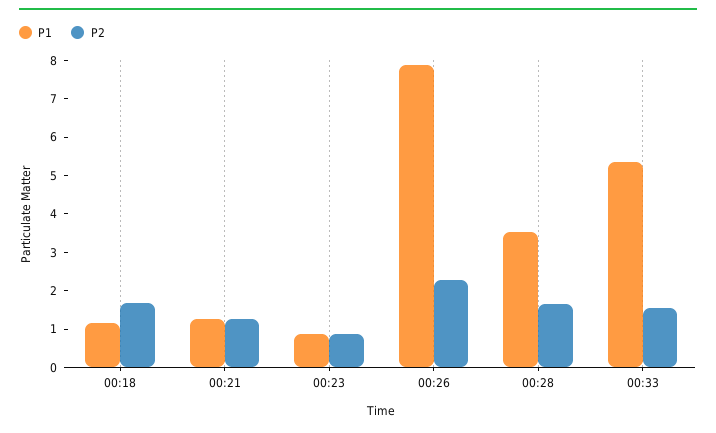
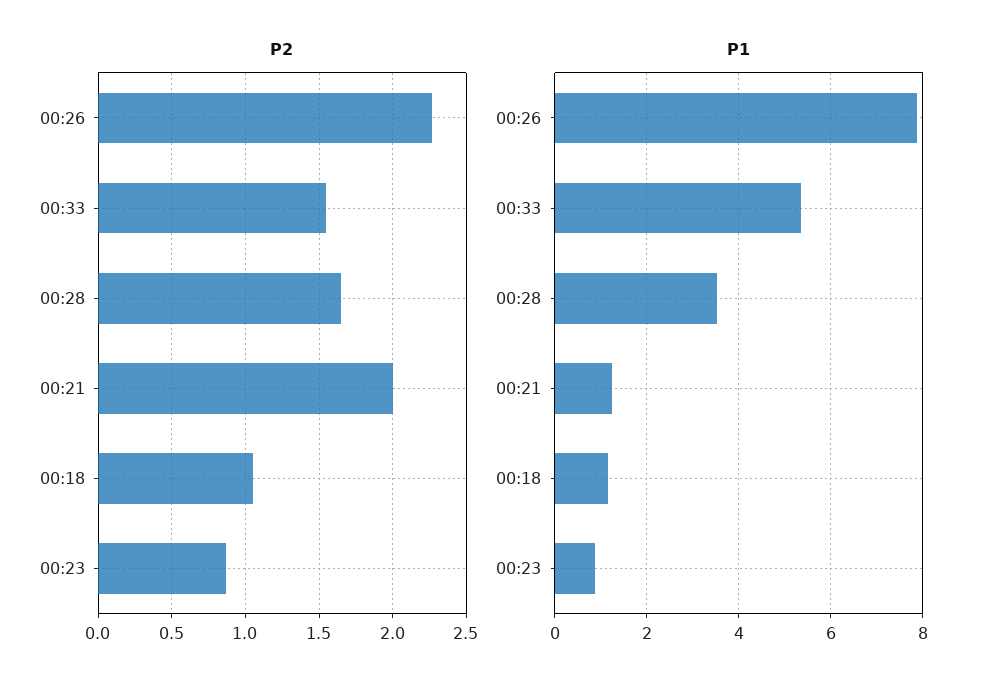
  {
    "P1": {
      "00:18": 1.2,
      "00:21": 1.2,
      "00:23": 0.8,
      "00:26": 7.8,
      "00:28": 3.6,
      "00:33": 5.4
    },
    "P2": {
-     "00:18": 1.75,
+     "00:18": 1.05,
-     "00:21": 1.25,
+     "00:21": 2,
      "00:23": 0.85,
      "00:26": 2.25,
      "00:28": 1.65,
      "00:33": 1.55
    }
  }

